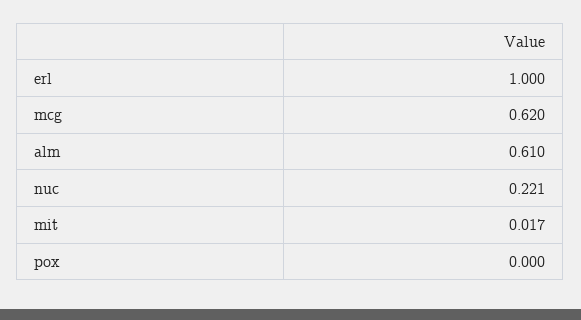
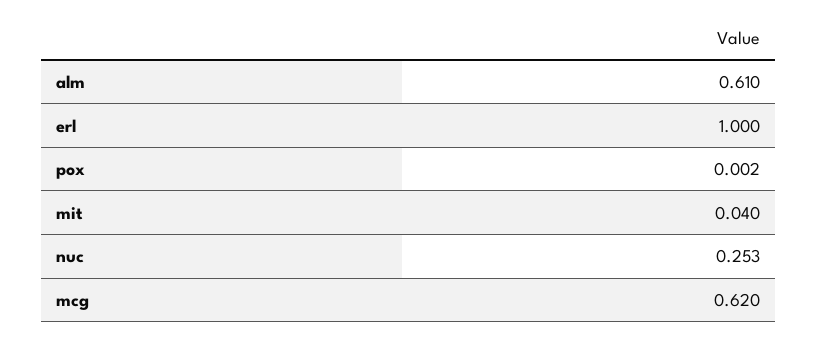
  {
    "erl": 1,
    "mcg": 0.62,
    "alm": 0.61,
-   "nuc": 0.221,
+   "nuc": 0.253,
-   "mit": 0.017,
+   "mit": 0.04,
-   "pox": 0
+   "pox": 0.002
  }

